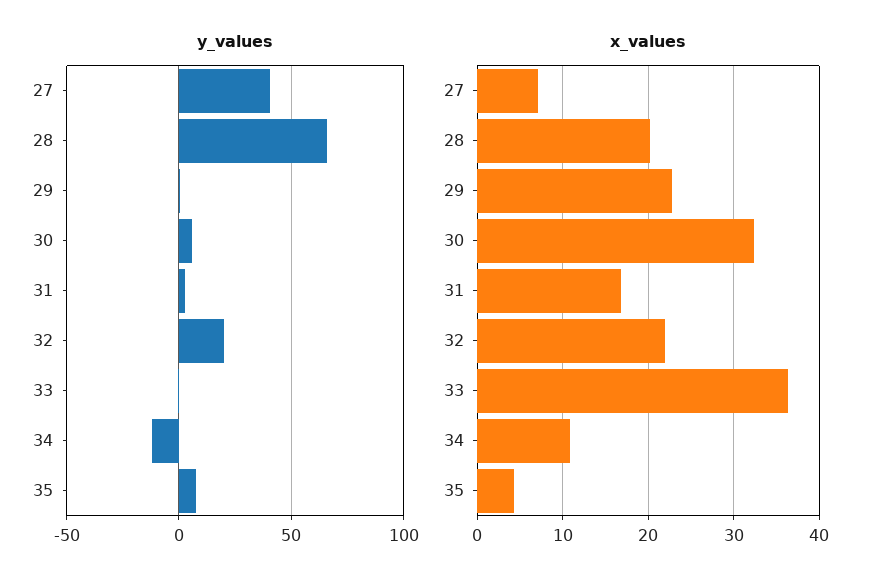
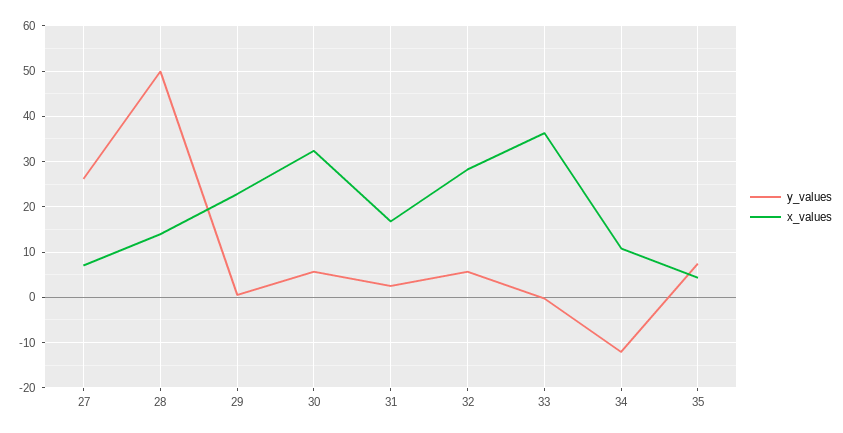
  {
    "y_values": {
-     "27": 40,
+     "27": 26,
-     "28": 65,
+     "28": 50,
      "29": 0,
      "30": 6,
      "31": 2,
-     "32": 20,
+     "32": 6,
      "33": 0,
      "34": -12,
      "35": 8
    },
    "x_values": {
      "27": 7,
-     "28": 20,
+     "28": 14,
      "29": 23,
      "30": 32,
      "31": 17,
-     "32": 22,
+     "32": 28,
      "33": 36,
      "34": 11,
      "35": 4
    }
  }

